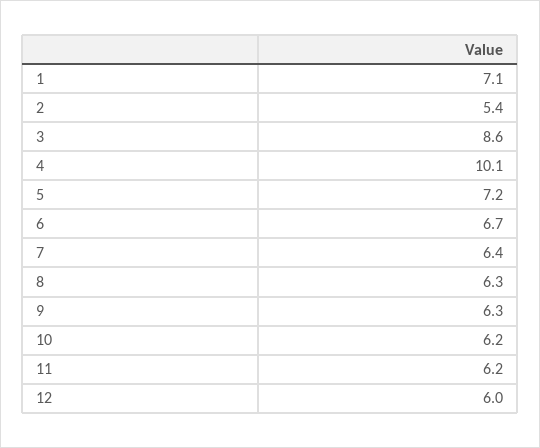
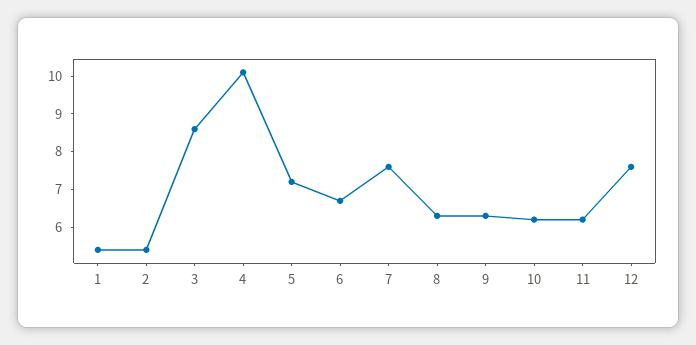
  {
-   "1": 7.1,
+   "1": 5.5,
    "2": 5.4,
    "3": 8.6,
    "4": 10.1,
    "5": 7.2,
    "6": 6.7,
-   "7": 6.4,
+   "7": 7.5,
    "8": 6.3,
    "9": 6.3,
    "10": 6.2,
    "11": 6.2,
-   "12": 6
+   "12": 7.5
  }

